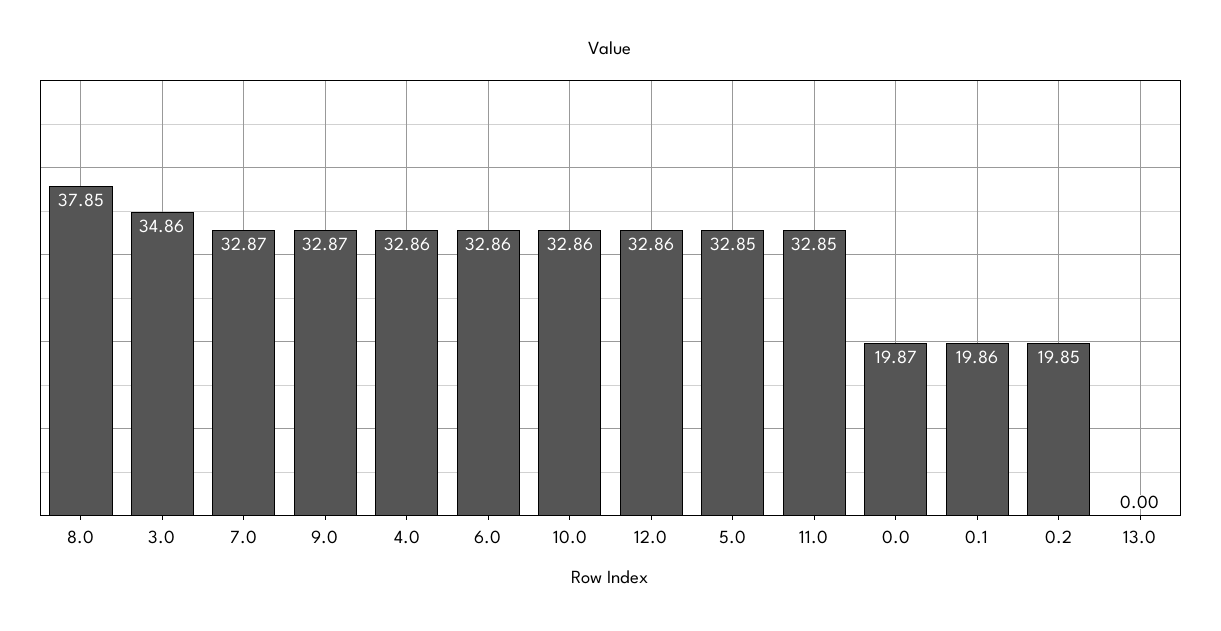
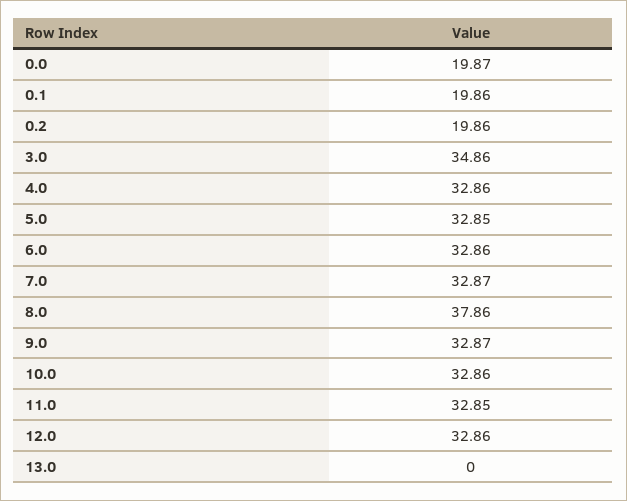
  {
-   "8.0": 37.85,
+   "8.0": 37.86,
    "3.0": 34.86,
    "7.0": 32.87,
    "9.0": 32.87,
    "4.0": 32.86,
    "6.0": 32.86,
    "10.0": 32.86,
    "12.0": 32.86,
    "5.0": 32.85,
    "11.0": 32.85,
    "0.0": 19.87,
    "0.1": 19.86,
-   "0.2": 19.85,
+   "0.2": 19.86,
    "13.0": 0
  }

